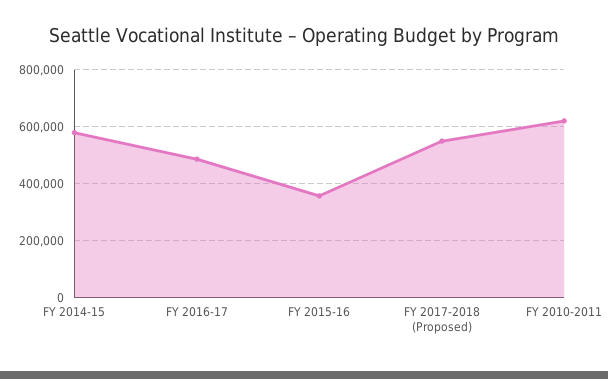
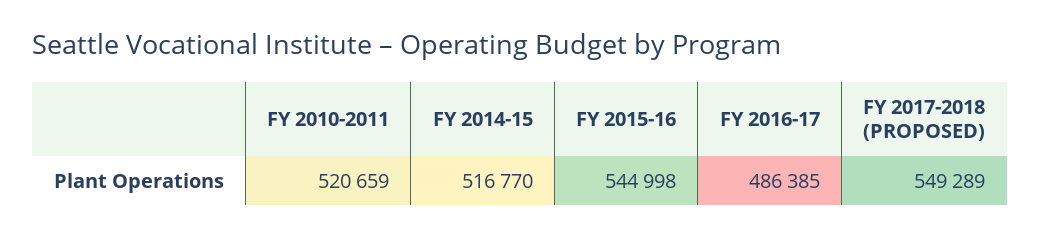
  {
-   "FY 2014-15": 575000,
+   "FY 2014-15": 516770,
    "FY 2016-17": 486385,
-   "FY 2015-16": 350000,
+   "FY 2015-16": 544998,
    "FY 2017-2018 (Proposed)": 549289,
-   "FY 2010-2011": 625000
+   "FY 2010-2011": 520659
  }

